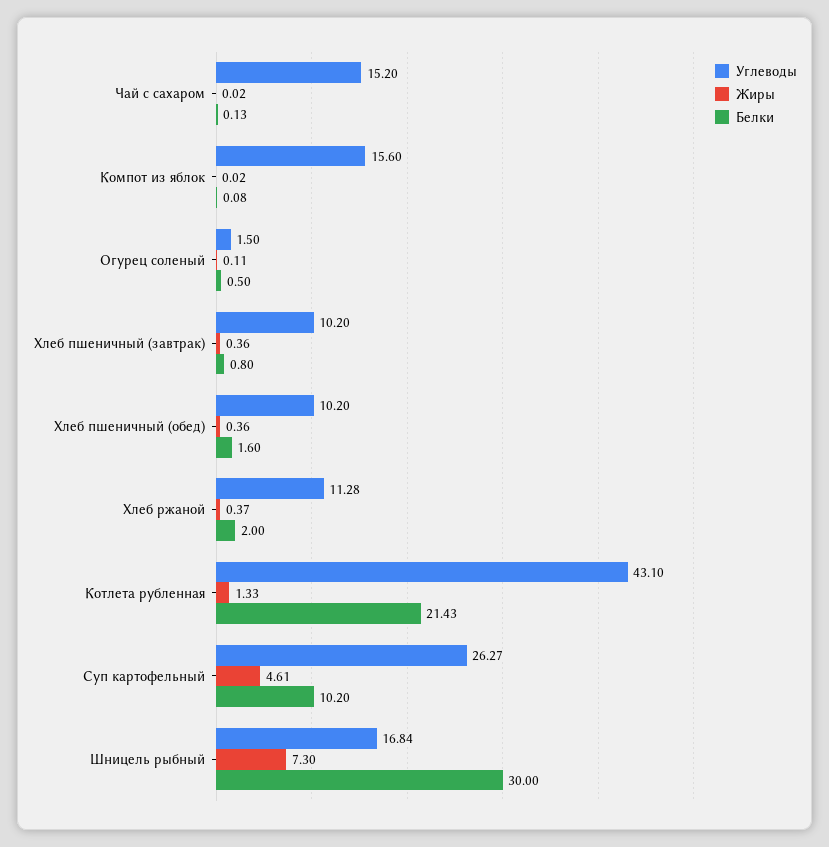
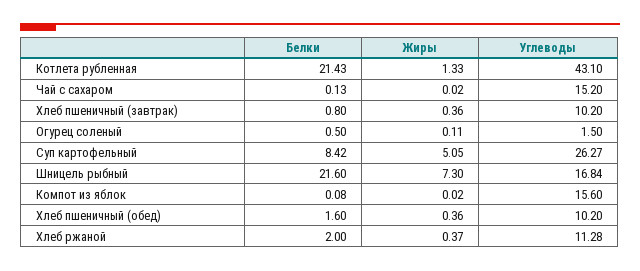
  {
    "Углеводы": {
      "Чай с сахаром": 15.2,
      "Компот из яблок": 15.6,
      "Огурец соленый": 1.5,
      "Хлеб пшеничный (завтрак)": 10.2,
      "Хлеб пшеничный (обед)": 10.2,
      "Хлеб ржаной": 11.28,
      "Котлета рубленная": 43.1,
      "Суп картофельный": 26.27,
      "Шницель рыбный": 16.84
    },
    "Жиры": {
      "Чай с сахаром": 0.02,
      "Компот из яблок": 0.02,
      "Огурец соленый": 0.11,
      "Хлеб пшеничный (завтрак)": 0.36,
      "Хлеб пшеничный (обед)": 0.36,
      "Хлеб ржаной": 0.37,
      "Котлета рубленная": 1.33,
-     "Суп картофельный": 4.61,
+     "Суп картофельный": 5.05,
      "Шницель рыбный": 7.3
    },
    "Белки": {
      "Чай с сахаром": 0.13,
      "Компот из яблок": 0.08,
      "Огурец соленый": 0.5,
      "Хлеб пшеничный (завтрак)": 0.8,
      "Хлеб пшеничный (обед)": 1.6,
      "Хлеб ржаной": 2,
      "Котлета рубленная": 21.43,
-     "Суп картофельный": 10.2,
+     "Суп картофельный": 8.42,
-     "Шницель рыбный": 30
+     "Шницель рыбный": 21.6
    }
  }

